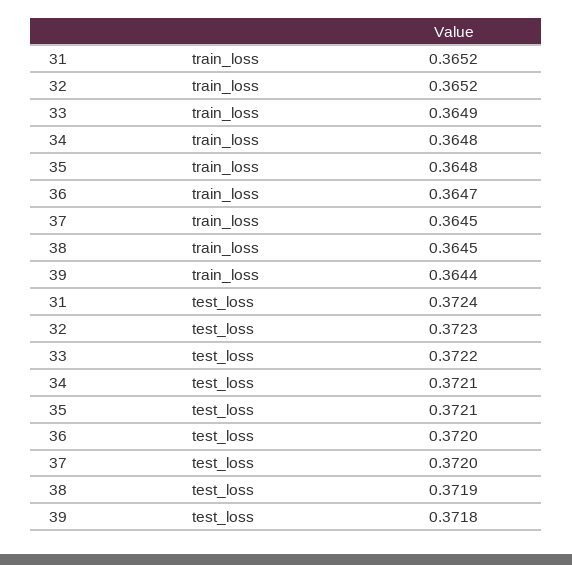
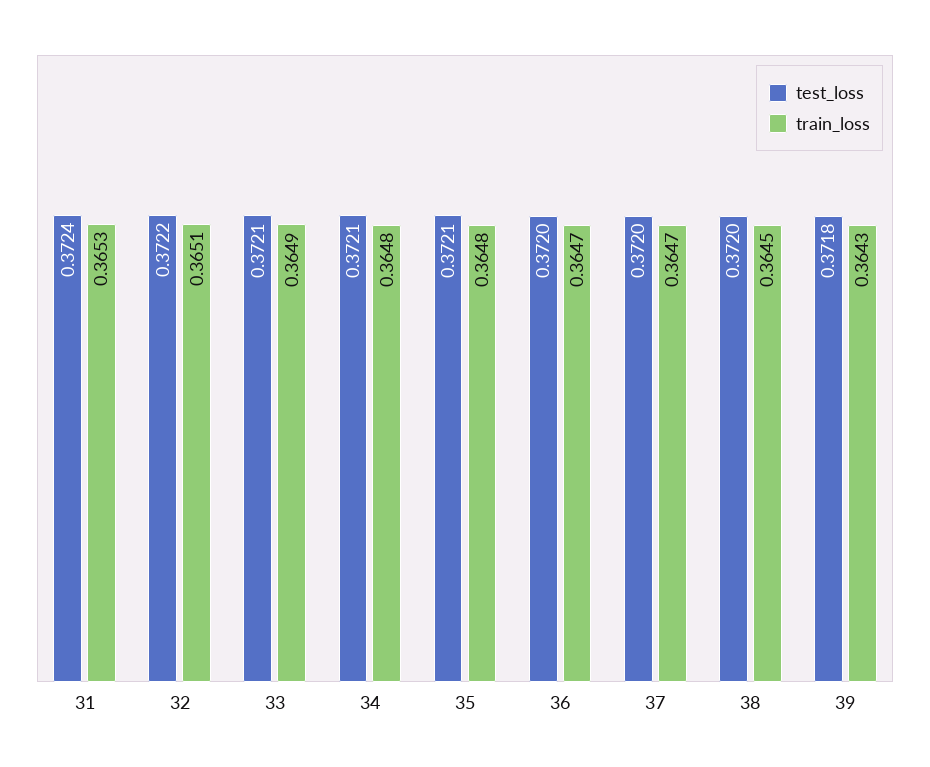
  {
    "train_loss": {
-     "31": 0.3652,
+     "31": 0.3653,
-     "32": 0.3652,
+     "32": 0.3651,
      "33": 0.3649,
      "34": 0.3648,
      "35": 0.3648,
      "36": 0.3647,
-     "37": 0.3645,
+     "37": 0.3647,
      "38": 0.3645,
-     "39": 0.3644
+     "39": 0.3643
    },
    "test_loss": {
      "31": 0.3724,
-     "32": 0.3723,
+     "32": 0.3722,
-     "33": 0.3722,
+     "33": 0.3721,
      "34": 0.3721,
      "35": 0.3721,
      "36": 0.372,
      "37": 0.372,
-     "38": 0.3719,
+     "38": 0.372,
      "39": 0.3718
    }
  }

